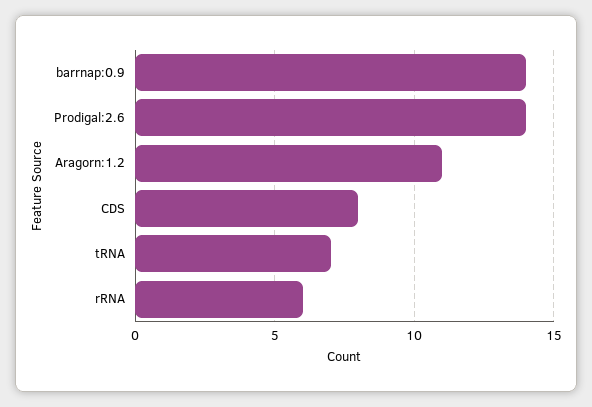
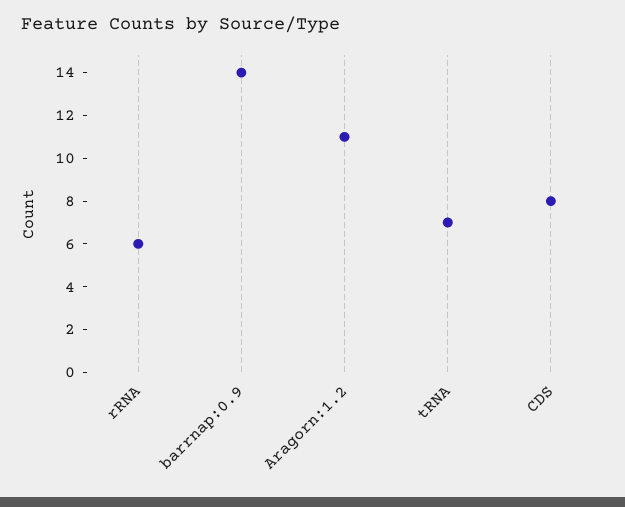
  {
    "barrnap:0.9": 14,
-   "Prodigal:2.6": 14,
    "Aragorn:1.2": 11,
    "CDS": 8,
    "tRNA": 7,
    "rRNA": 6
  }

